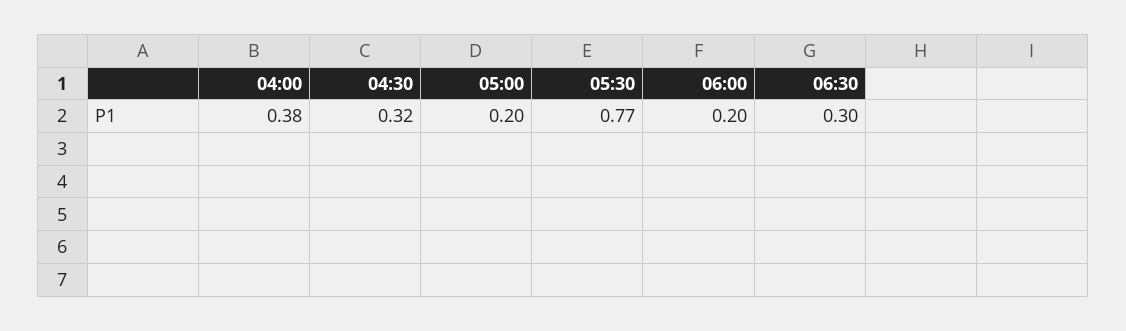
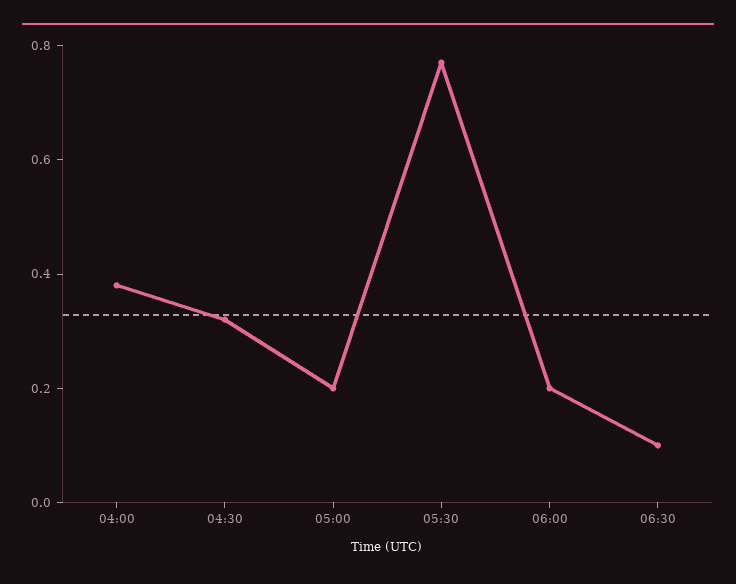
  {
    "04:00": 0.38,
    "04:30": 0.32,
    "05:00": 0.2,
    "05:30": 0.77,
    "06:00": 0.2,
-   "06:30": 0.3
+   "06:30": 0.1
  }

